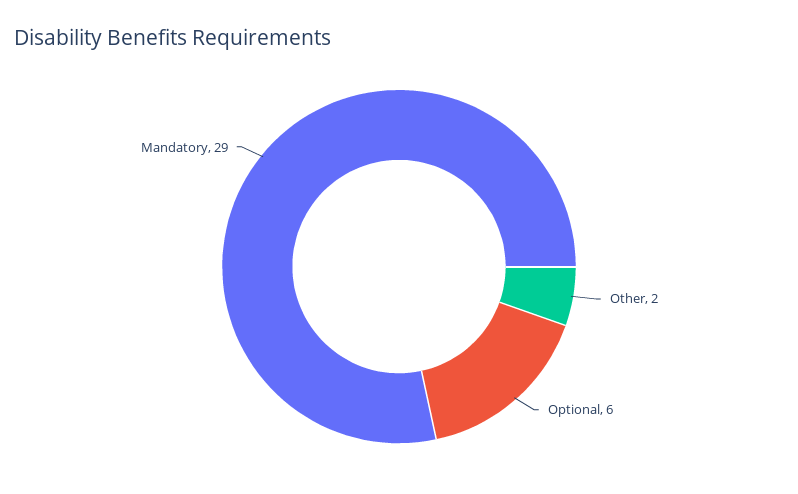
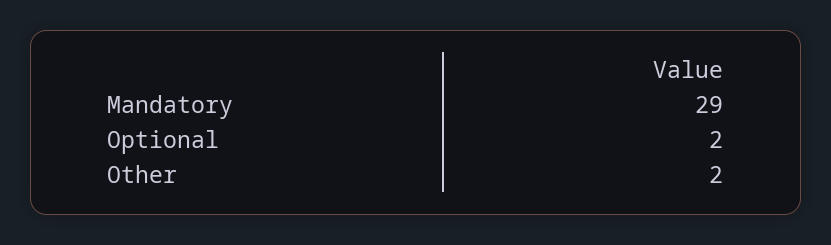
  {
    "Other": 2,
-   "Optional": 6,
+   "Optional": 2,
    "Mandatory": 29
  }

